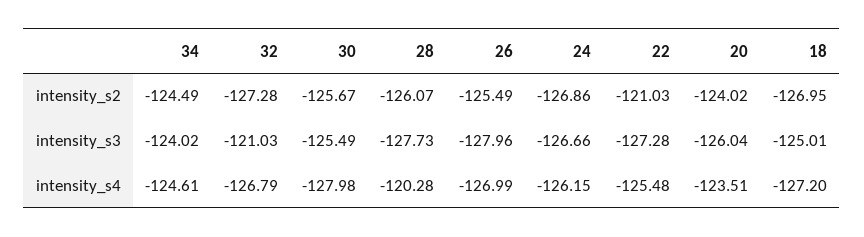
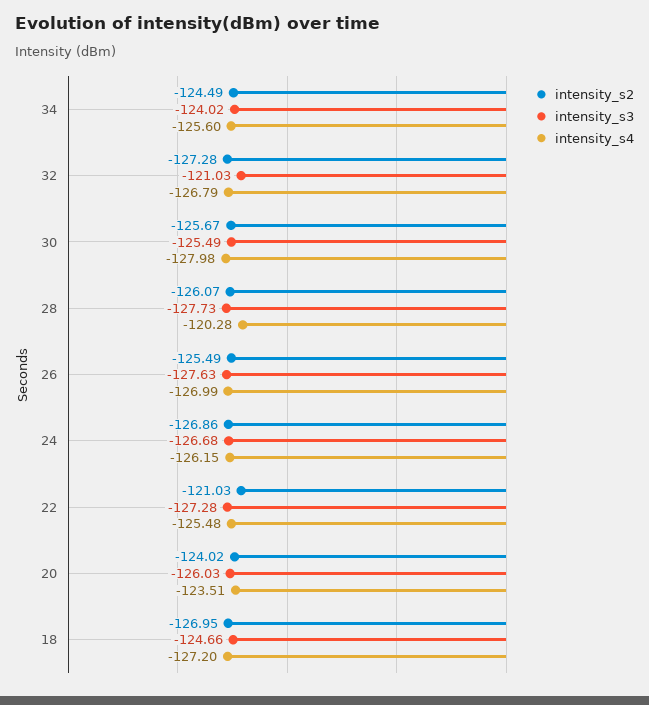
  {
    "intensity_s2": {
      "34": -124.49,
      "32": -127.28,
      "30": -125.67,
      "28": -126.07,
      "26": -125.49,
      "24": -126.86,
      "22": -121.03,
      "20": -124.02,
      "18": -126.95
    },
    "intensity_s3": {
      "34": -124.02,
      "32": -121.03,
      "30": -125.49,
      "28": -127.73,
-     "26": -127.96,
+     "26": -127.63,
-     "24": -126.66,
+     "24": -126.68,
      "22": -127.28,
-     "20": -126.04,
+     "20": -126.03,
-     "18": -125.01
+     "18": -124.66
    },
    "intensity_s4": {
-     "34": -124.61,
+     "34": -125.6,
      "32": -126.79,
      "30": -127.98,
      "28": -120.28,
      "26": -126.99,
      "24": -126.15,
      "22": -125.48,
      "20": -123.51,
      "18": -127.2
    }
  }

